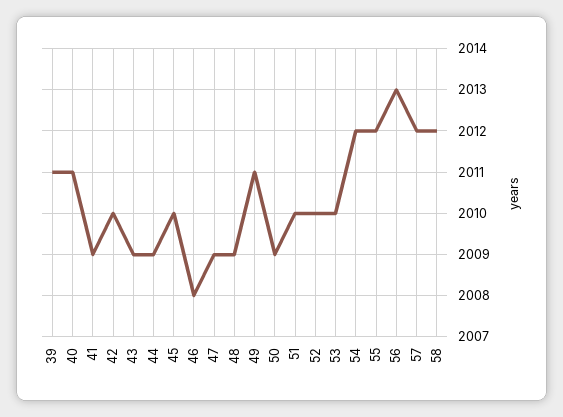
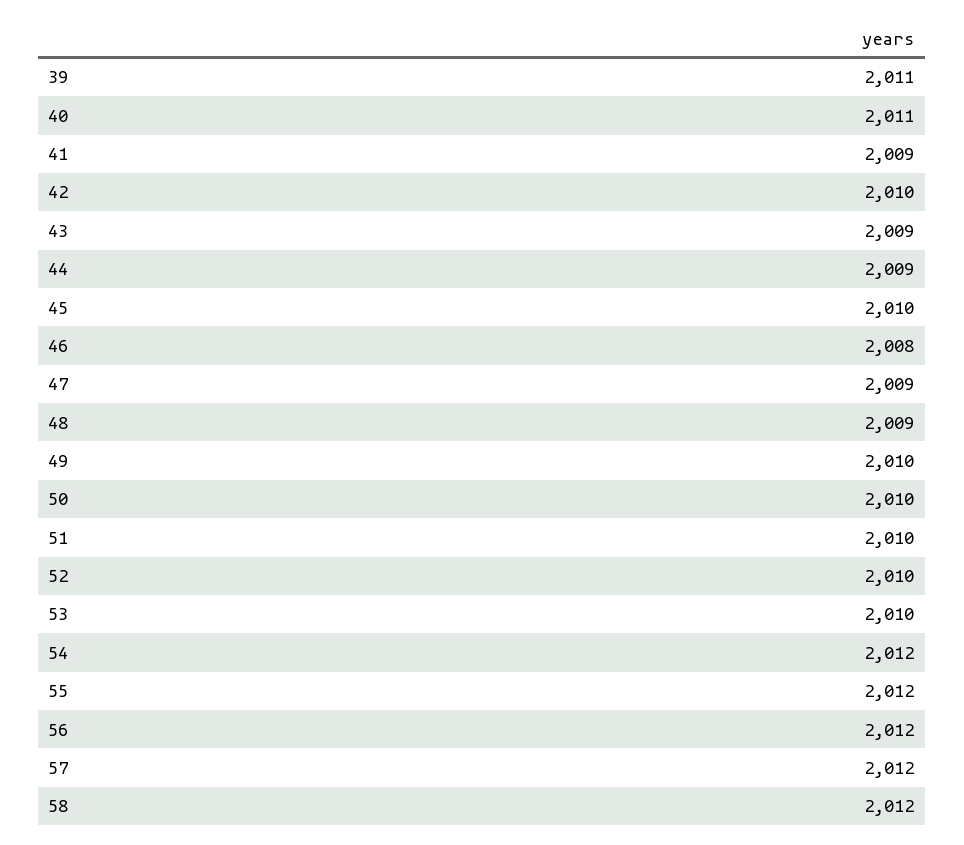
  {
    "39": 2011,
    "40": 2011,
    "41": 2009,
    "42": 2010,
    "43": 2009,
    "44": 2009,
    "45": 2010,
    "46": 2008,
    "47": 2009,
    "48": 2009,
-   "49": 2011,
+   "49": 2010,
-   "50": 2009,
+   "50": 2010,
    "51": 2010,
    "52": 2010,
    "53": 2010,
    "54": 2012,
    "55": 2012,
-   "56": 2013,
+   "56": 2012,
    "57": 2012,
    "58": 2012
  }

